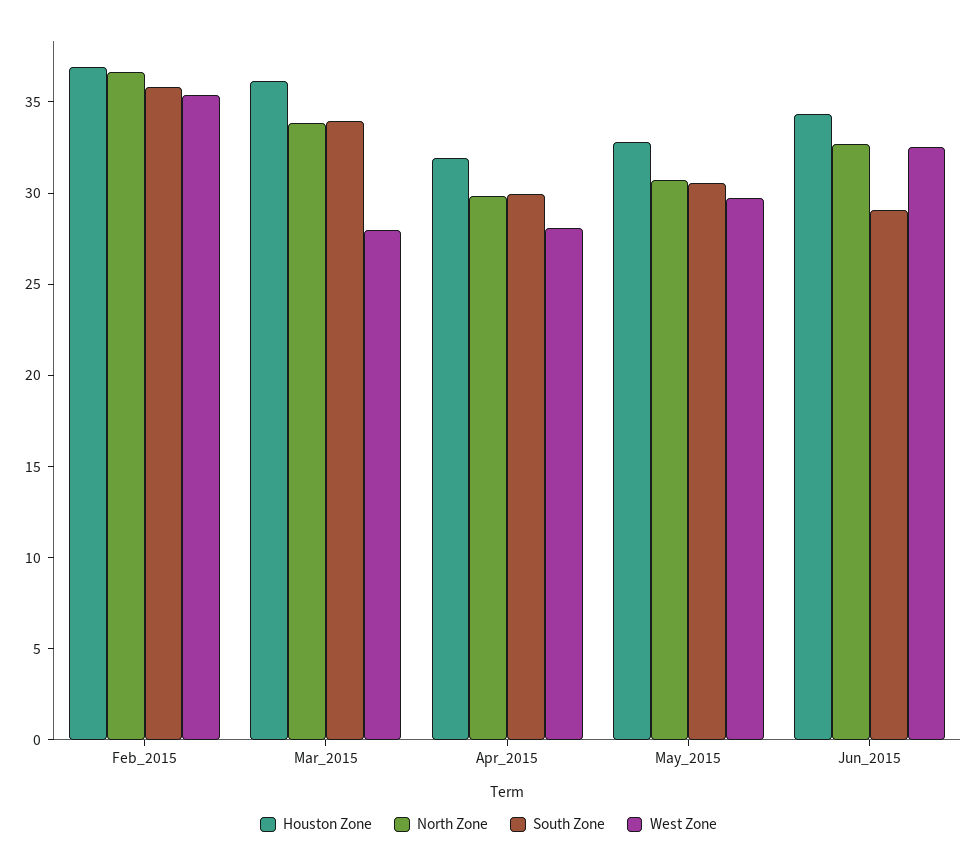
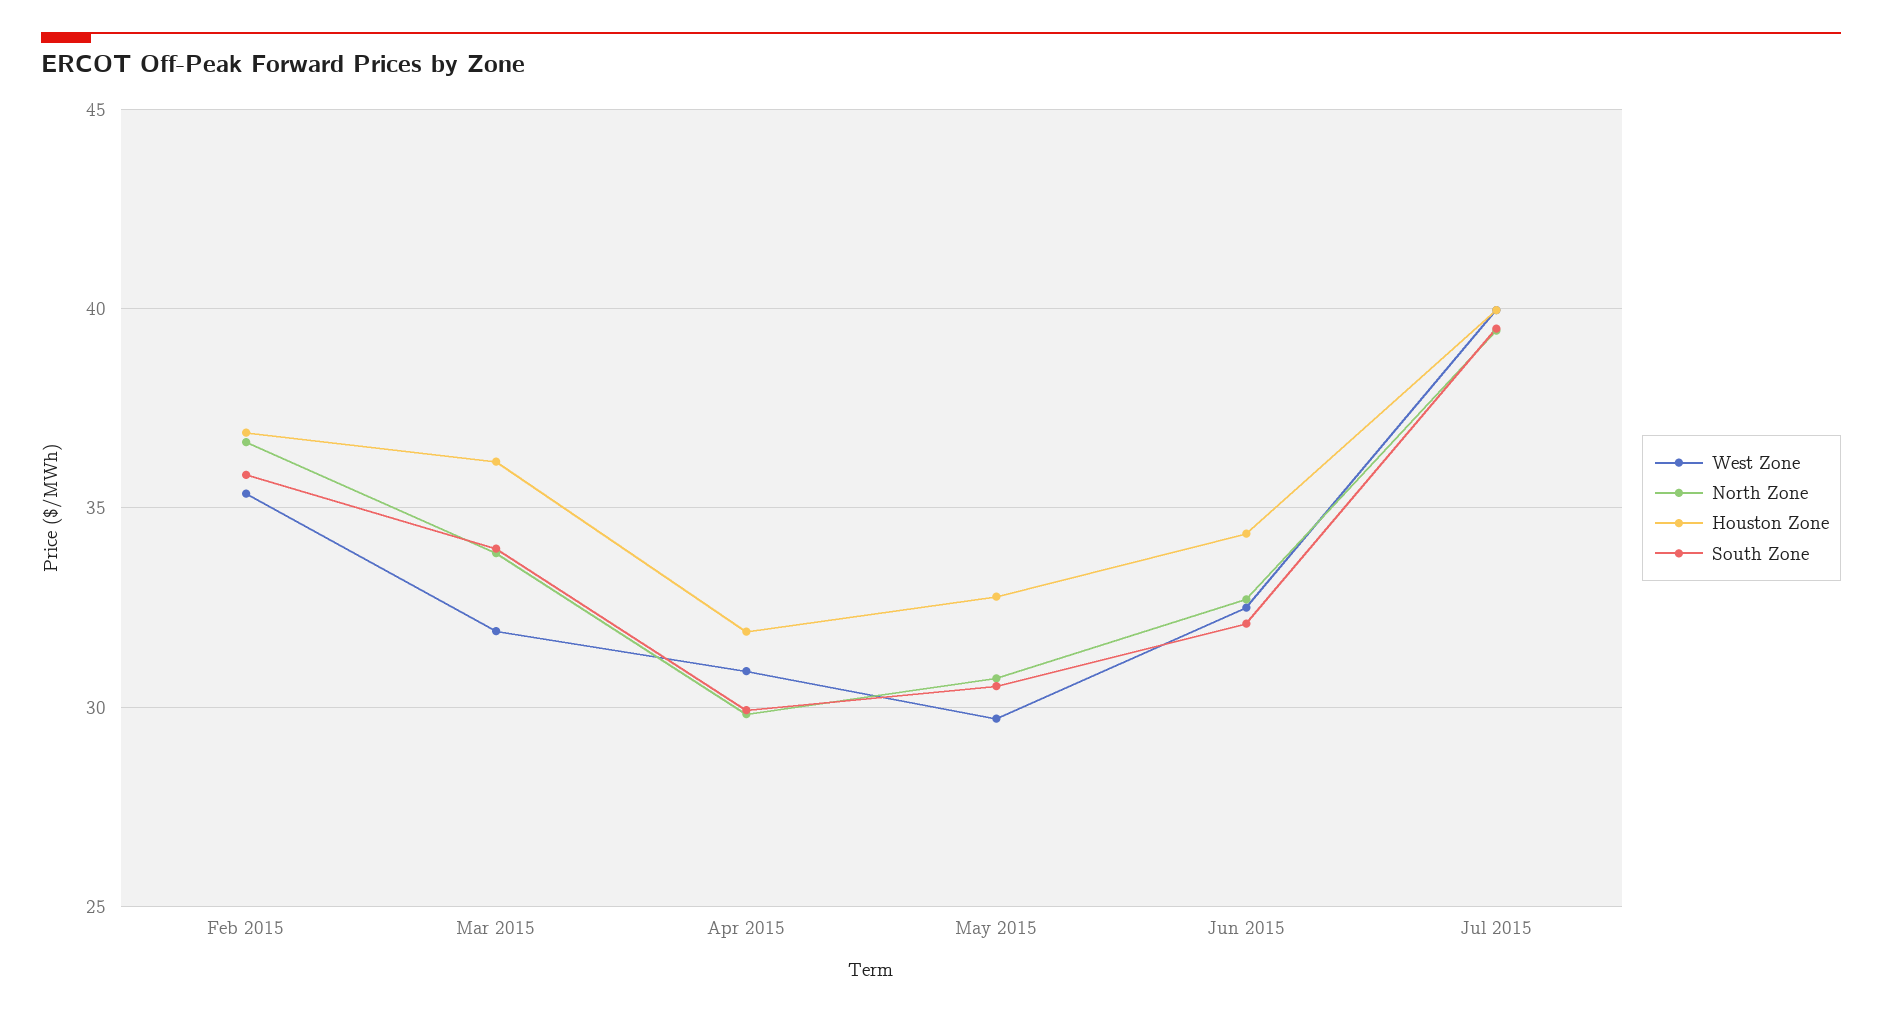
  {
    "Houston Zone": {
      "Feb_2015": 37,
      "Mar_2015": 36,
      "Apr_2015": 32,
      "May_2015": 33,
-     "Jun_2015": 34.5
+     "Jun_2015": 34.5,
+     "Jul 2015": 40
    },
    "North Zone": {
      "Feb_2015": 36.5,
      "Mar_2015": 34,
      "Apr_2015": 30,
      "May_2015": 30.5,
-     "Jun_2015": 32.5
+     "Jun_2015": 32.5,
+     "Jul 2015": 39.5
    },
    "South Zone": {
      "Feb_2015": 36,
      "Mar_2015": 34,
      "Apr_2015": 30,
      "May_2015": 30.5,
-     "Jun_2015": 29
+     "Jun_2015": 32,
+     "Jul 2015": 39.5
    },
    "West Zone": {
      "Feb_2015": 35.5,
-     "Mar_2015": 28,
+     "Mar_2015": 32,
-     "Apr_2015": 28,
+     "Apr_2015": 31,
      "May_2015": 29.5,
-     "Jun_2015": 32.5
+     "Jun_2015": 32.5,
+     "Jul 2015": 40
    }
  }

